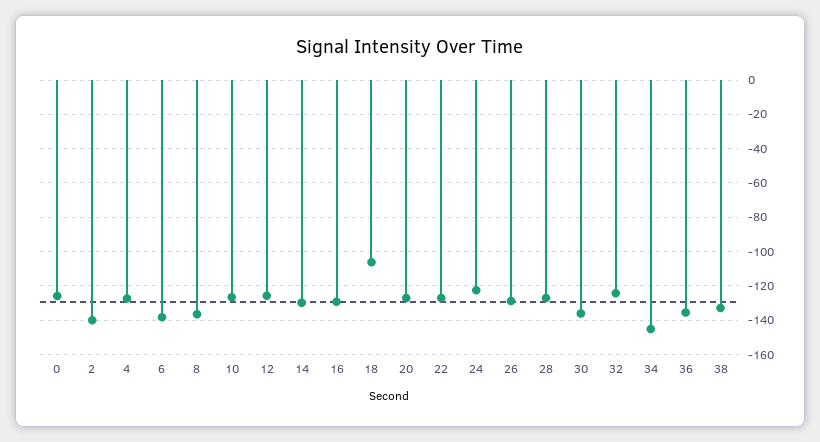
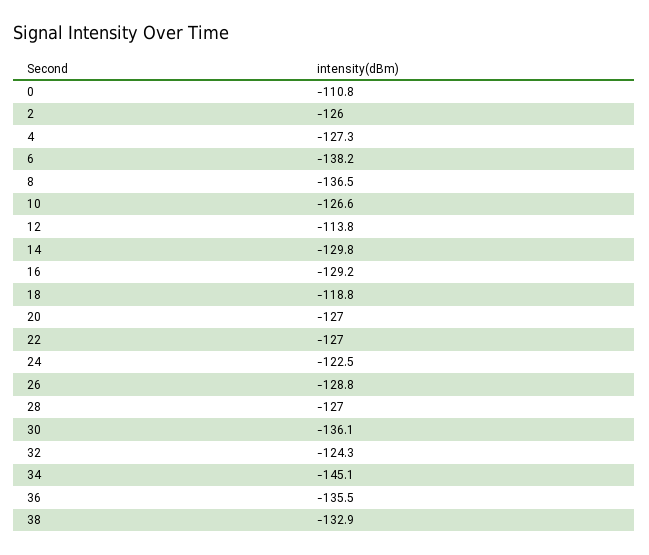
  {
-   "0": -125,
+   "0": -110.8,
-   "2": -140,
+   "2": -126,
    "4": -127.3,
    "6": -138.2,
    "8": -136.5,
    "10": -126.6,
-   "12": -125,
+   "12": -113.8,
    "14": -129.8,
    "16": -129.2,
-   "18": -105,
+   "18": -118.8,
    "20": -127,
    "22": -127,
    "24": -122.5,
    "26": -128.8,
    "28": -127,
    "30": -136.1,
    "32": -124.3,
    "34": -145.1,
    "36": -135.5,
    "38": -132.9
  }

